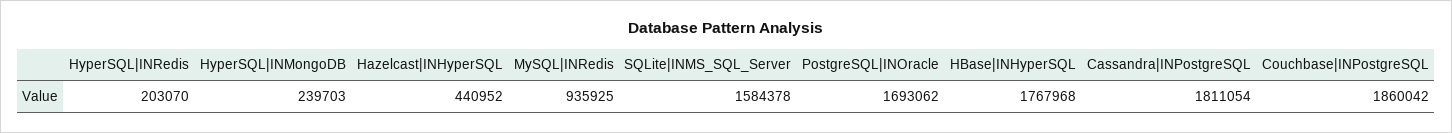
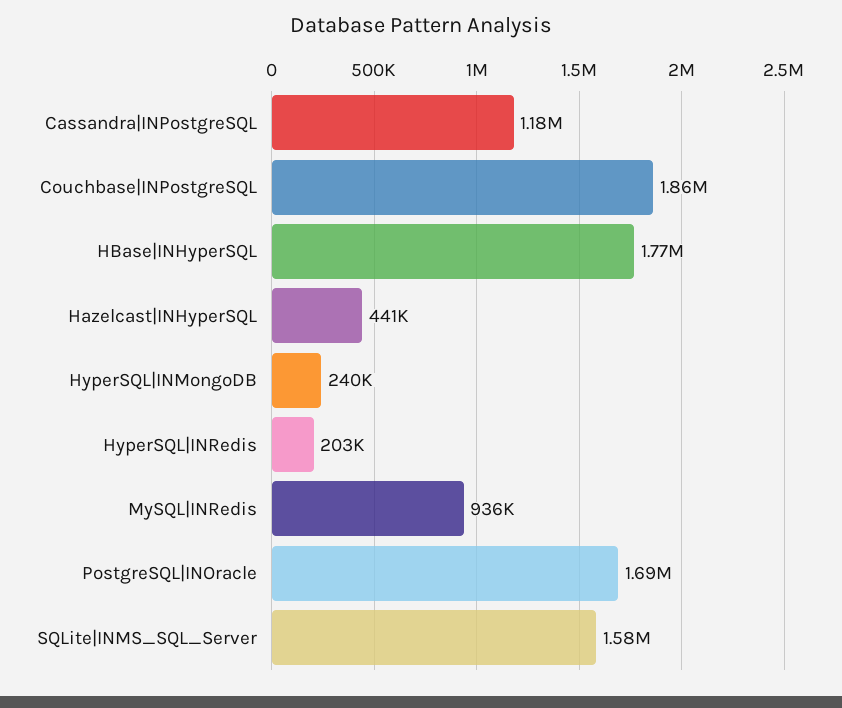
  {
    "HyperSQL|INRedis": 203070,
    "HyperSQL|INMongoDB": 239703,
    "Hazelcast|INHyperSQL": 440952,
    "MySQL|INRedis": 935925,
    "SQLite|INMS_SQL_Server": 1584378,
    "PostgreSQL|INOracle": 1693062,
    "HBase|INHyperSQL": 1767968,
-   "Cassandra|INPostgreSQL": 1811054,
+   "Cassandra|INPostgreSQL": 1180000,
    "Couchbase|INPostgreSQL": 1860042
  }

